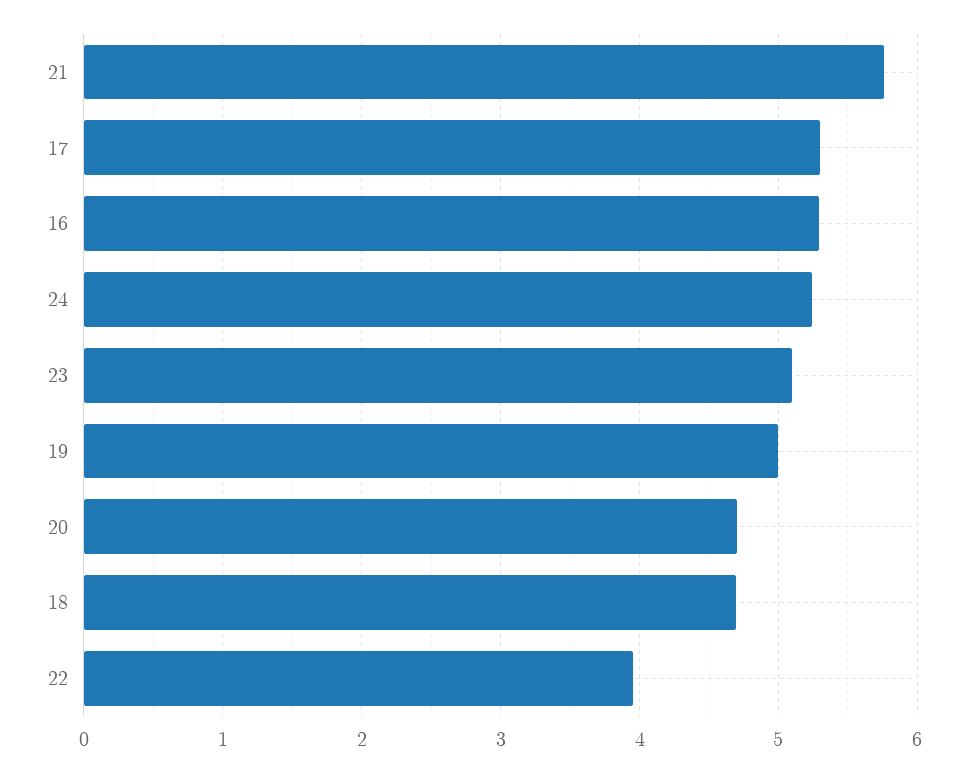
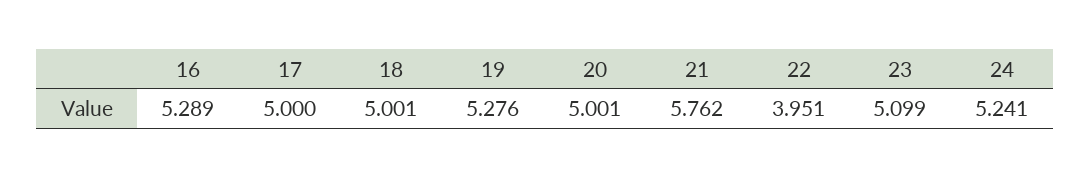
  {
    "21": 5.762,
-   "17": 5.3,
+   "17": 5,
    "16": 5.289,
    "24": 5.241,
    "23": 5.099,
-   "19": 5,
+   "19": 5.276,
-   "20": 4.7,
+   "20": 5.001,
-   "18": 4.7,
+   "18": 5.001,
    "22": 3.951
  }

